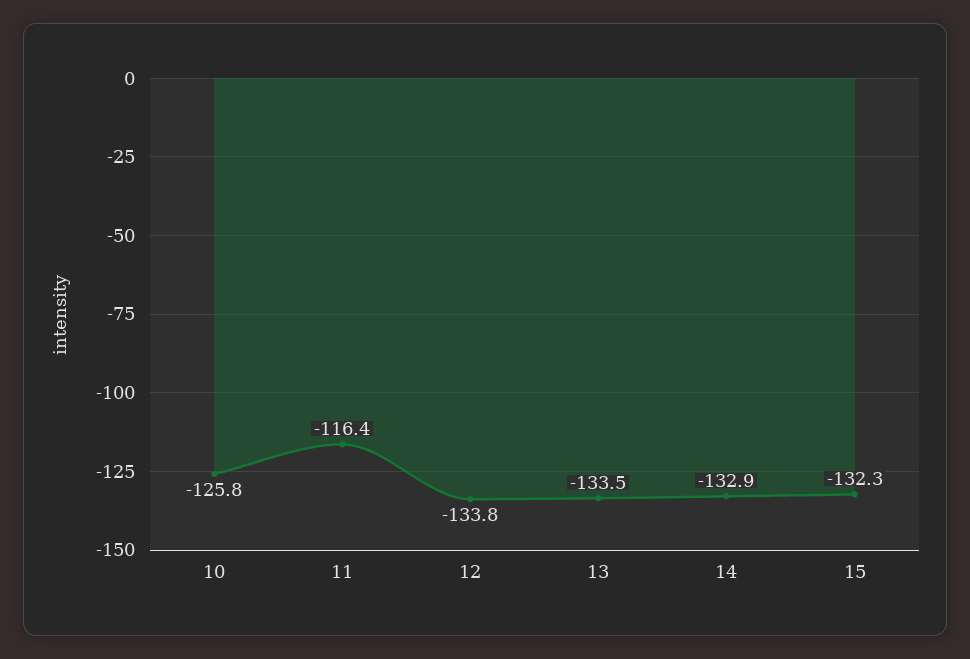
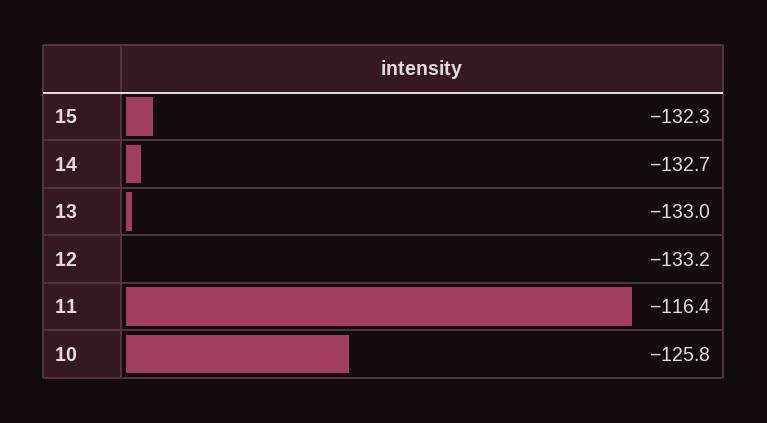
  {
    "10": -125.8,
    "11": -116.4,
-   "12": -133.8,
+   "12": -133.2,
-   "13": -133.5,
+   "13": -133,
-   "14": -132.9,
+   "14": -132.7,
    "15": -132.3
  }

